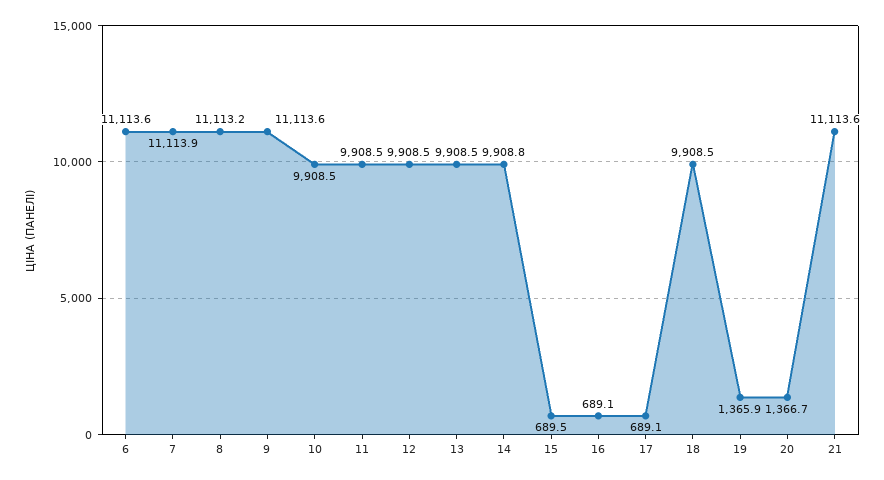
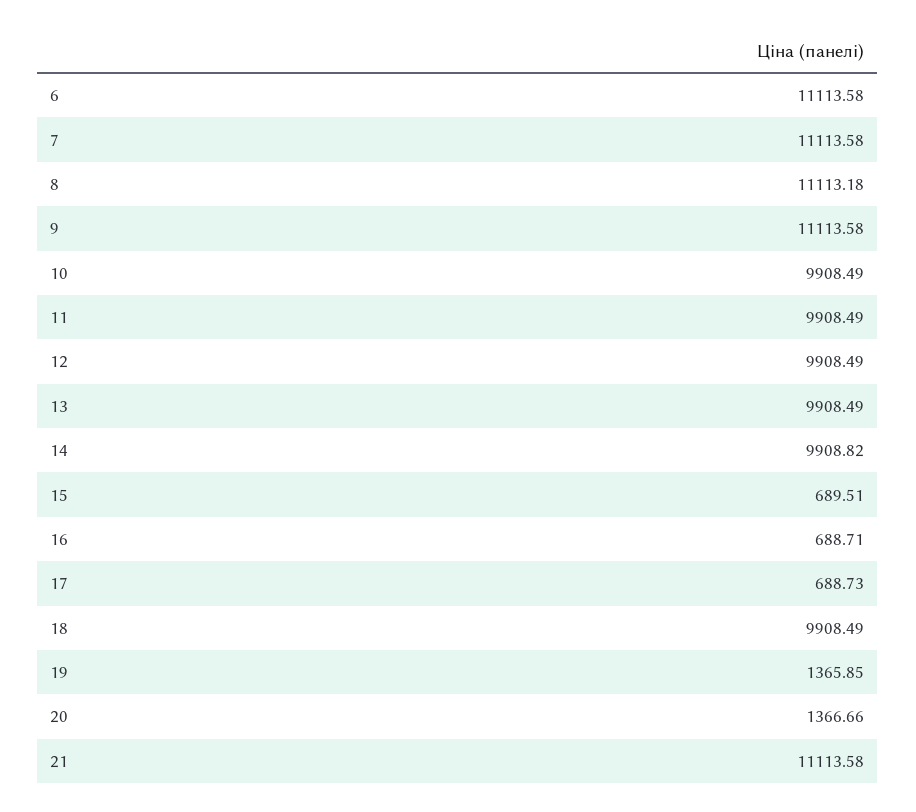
  {
    "6": 11113.58,
-   "7": 11113.9,
+   "7": 11113.58,
    "8": 11113.18,
    "9": 11113.58,
    "10": 9908.49,
    "11": 9908.49,
    "12": 9908.49,
    "13": 9908.49,
    "14": 9908.82,
    "15": 689.51,
-   "16": 689.1,
+   "16": 688.71,
-   "17": 689.1,
+   "17": 688.73,
    "18": 9908.49,
    "19": 1365.85,
    "20": 1366.66,
    "21": 11113.58
  }

